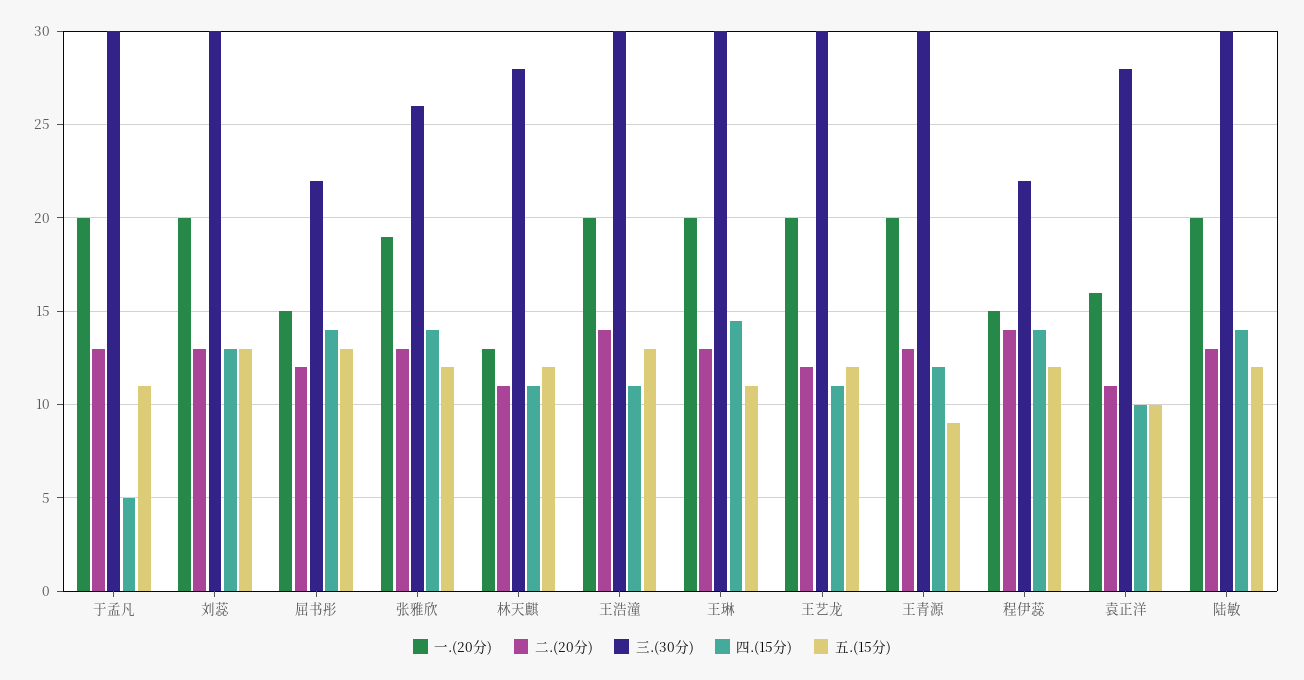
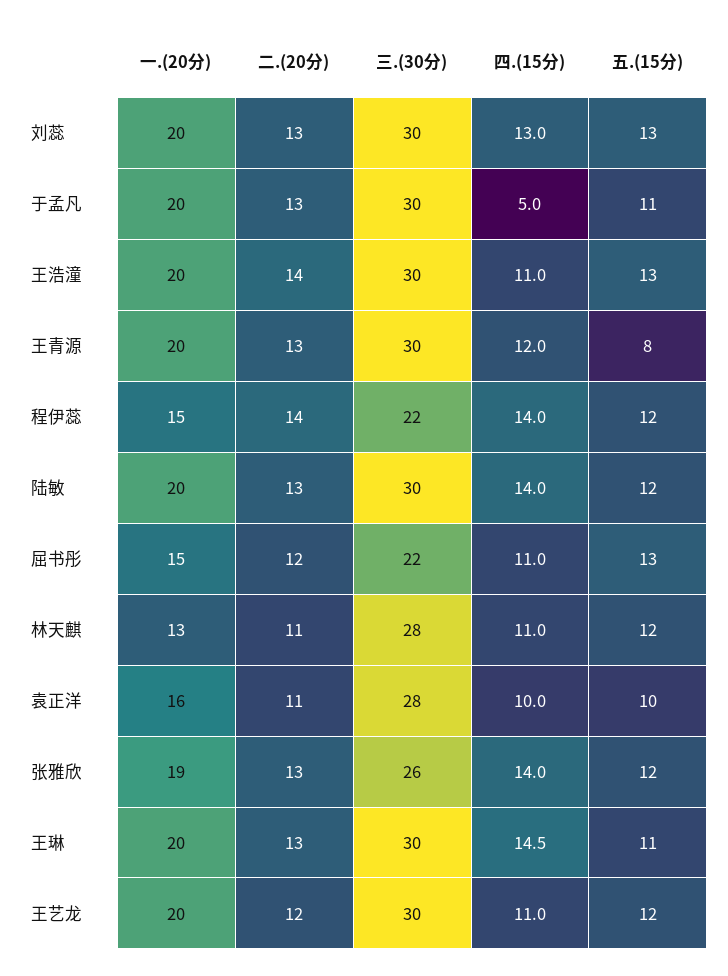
  {
    "一.(20分)": {
      "于孟凡": 20,
      "刘蕊": 20,
      "屈书彤": 15,
      "张雅欣": 19,
      "林天麒": 13,
      "王浩潼": 20,
      "王琳": 20,
      "王艺龙": 20,
      "王青源": 20,
      "程伊蕊": 15,
      "袁正洋": 16,
      "陆敏": 20
    },
    "二.(20分)": {
      "于孟凡": 13,
      "刘蕊": 13,
      "屈书彤": 12,
      "张雅欣": 13,
      "林天麒": 11,
      "王浩潼": 14,
      "王琳": 13,
      "王艺龙": 12,
      "王青源": 13,
      "程伊蕊": 14,
      "袁正洋": 11,
      "陆敏": 13
    },
    "三.(30分)": {
      "于孟凡": 30,
      "刘蕊": 30,
      "屈书彤": 22,
      "张雅欣": 26,
      "林天麒": 28,
      "王浩潼": 30,
      "王琳": 30,
      "王艺龙": 30,
      "王青源": 30,
      "程伊蕊": 22,
      "袁正洋": 28,
      "陆敏": 30
    },
    "四.(15分)": {
      "于孟凡": 5,
      "刘蕊": 13,
-     "屈书彤": 14,
+     "屈书彤": 11,
      "张雅欣": 14,
      "林天麒": 11,
      "王浩潼": 11,
      "王琳": 14.5,
      "王艺龙": 11,
      "王青源": 12,
      "程伊蕊": 14,
      "袁正洋": 10,
      "陆敏": 14
    },
    "五.(15分)": {
      "于孟凡": 11,
      "刘蕊": 13,
      "屈书彤": 13,
      "张雅欣": 12,
      "林天麒": 12,
      "王浩潼": 13,
      "王琳": 11,
      "王艺龙": 12,
-     "王青源": 9,
+     "王青源": 8,
      "程伊蕊": 12,
      "袁正洋": 10,
      "陆敏": 12
    }
  }

